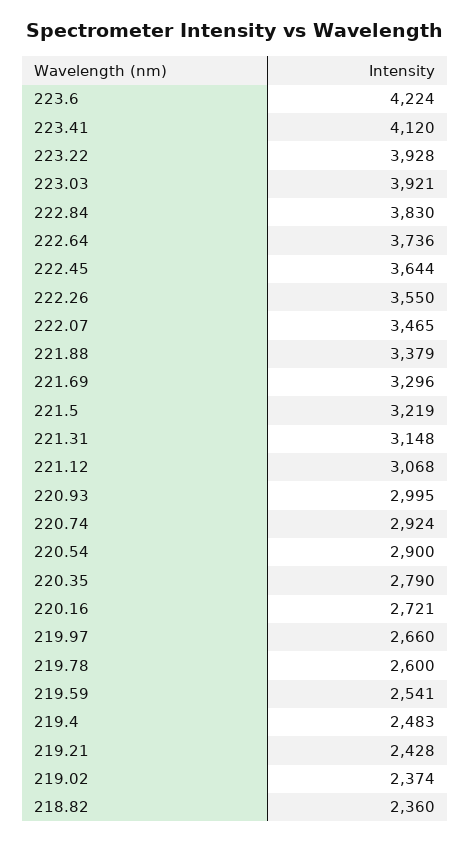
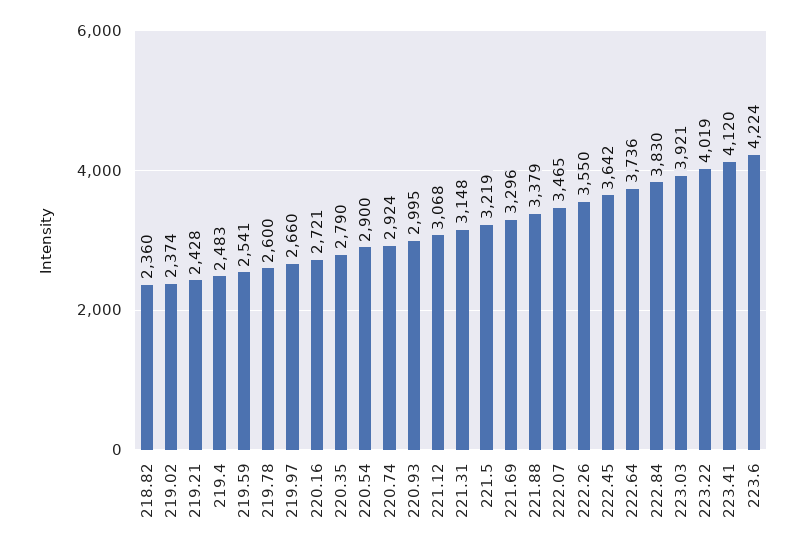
  {
    "223.6": 4224,
    "223.41": 4120,
-   "223.22": 3928,
+   "223.22": 4019,
    "223.03": 3921,
    "222.84": 3830,
    "222.64": 3736,
-   "222.45": 3644,
+   "222.45": 3642,
    "222.26": 3550,
    "222.07": 3465,
    "221.88": 3379,
    "221.69": 3296,
    "221.5": 3219,
    "221.31": 3148,
    "221.12": 3068,
    "220.93": 2995,
    "220.74": 2924,
    "220.54": 2900,
    "220.35": 2790,
    "220.16": 2721,
    "219.97": 2660,
    "219.78": 2600,
    "219.59": 2541,
    "219.4": 2483,
    "219.21": 2428,
    "219.02": 2374,
    "218.82": 2360
  }

